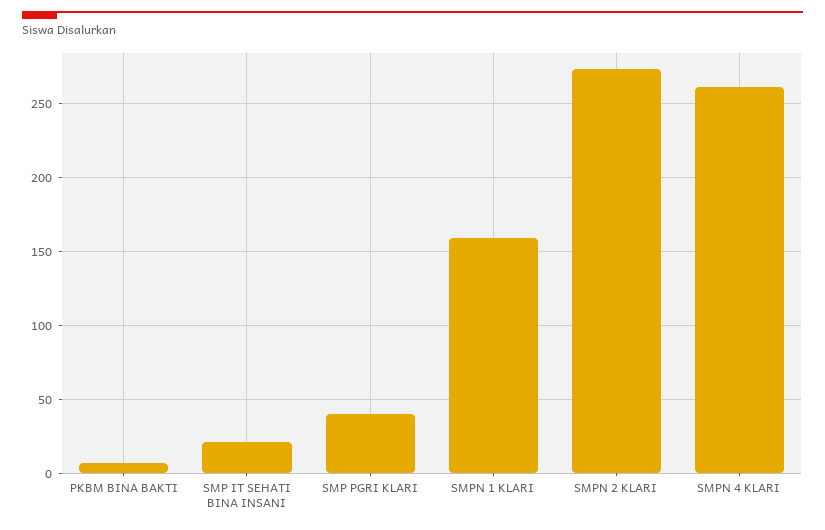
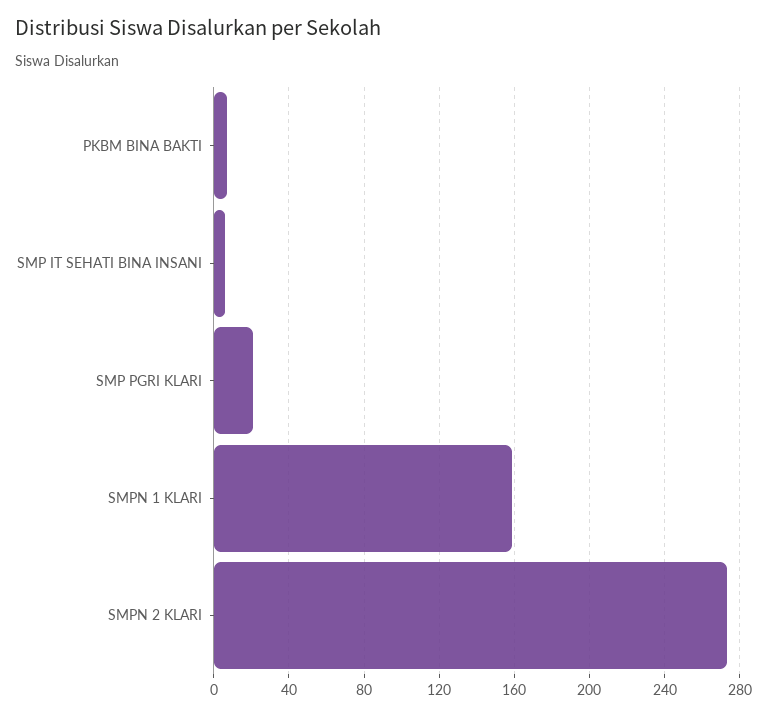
  {
    "PKBM BINA BAKTI": 5,
-   "SMP IT SEHATI BINA INSANI": 20,
+   "SMP IT SEHATI BINA INSANI": 5,
-   "SMP PGRI KLARI": 40,
+   "SMP PGRI KLARI": 20,
    "SMPN 1 KLARI": 160,
-   "SMPN 2 KLARI": 275,
+   "SMPN 2 KLARI": 275
-   "SMPN 4 KLARI": 260
  }

